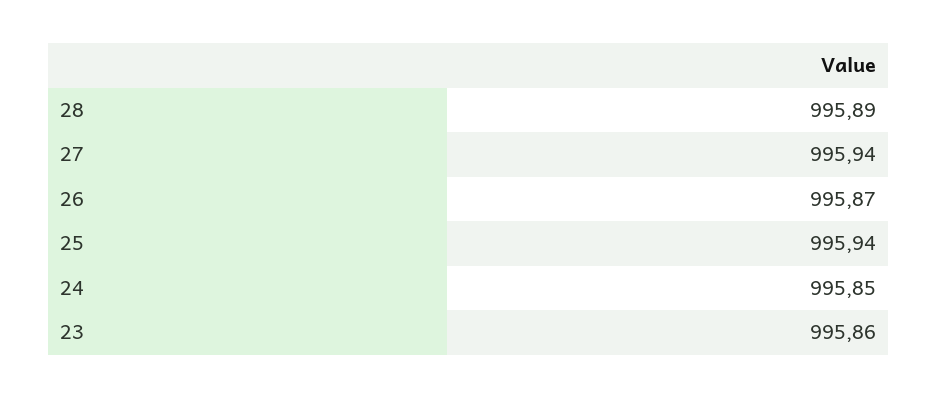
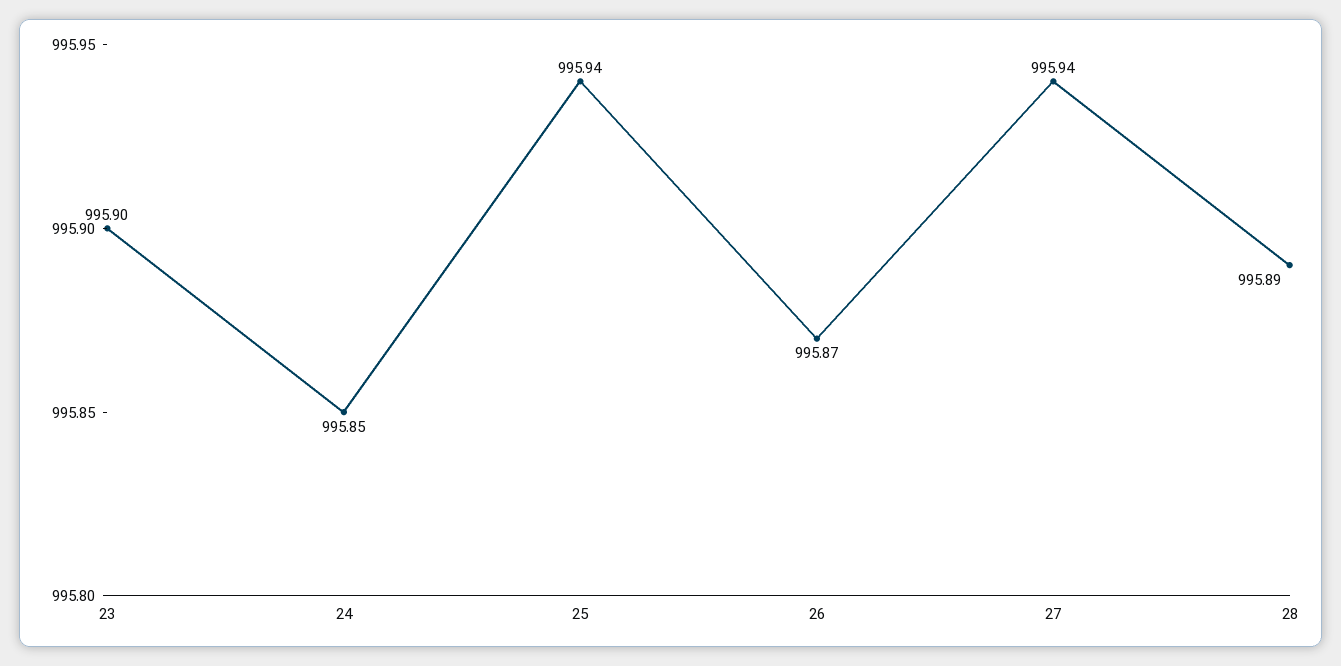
  {
    "28": 995.89,
    "27": 995.94,
    "26": 995.87,
    "25": 995.94,
    "24": 995.85,
-   "23": 995.86
+   "23": 995.9
  }

